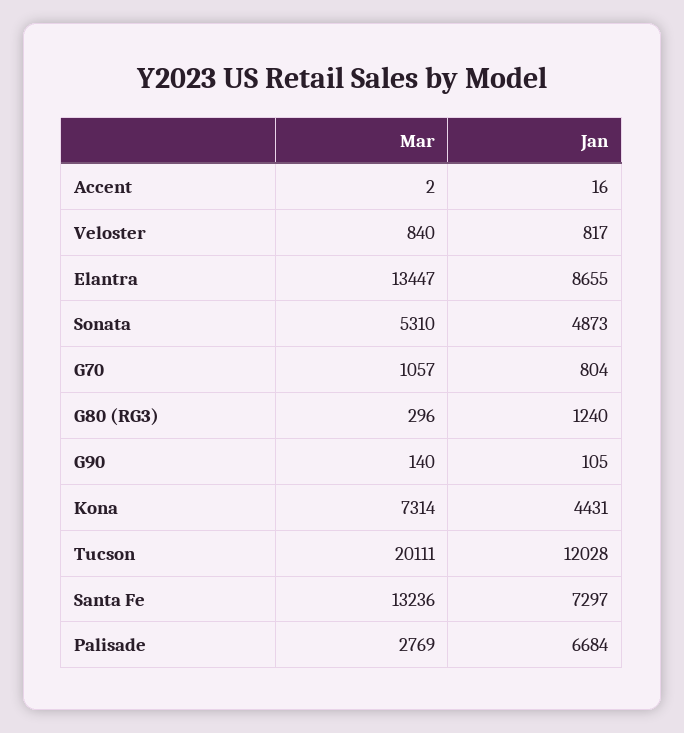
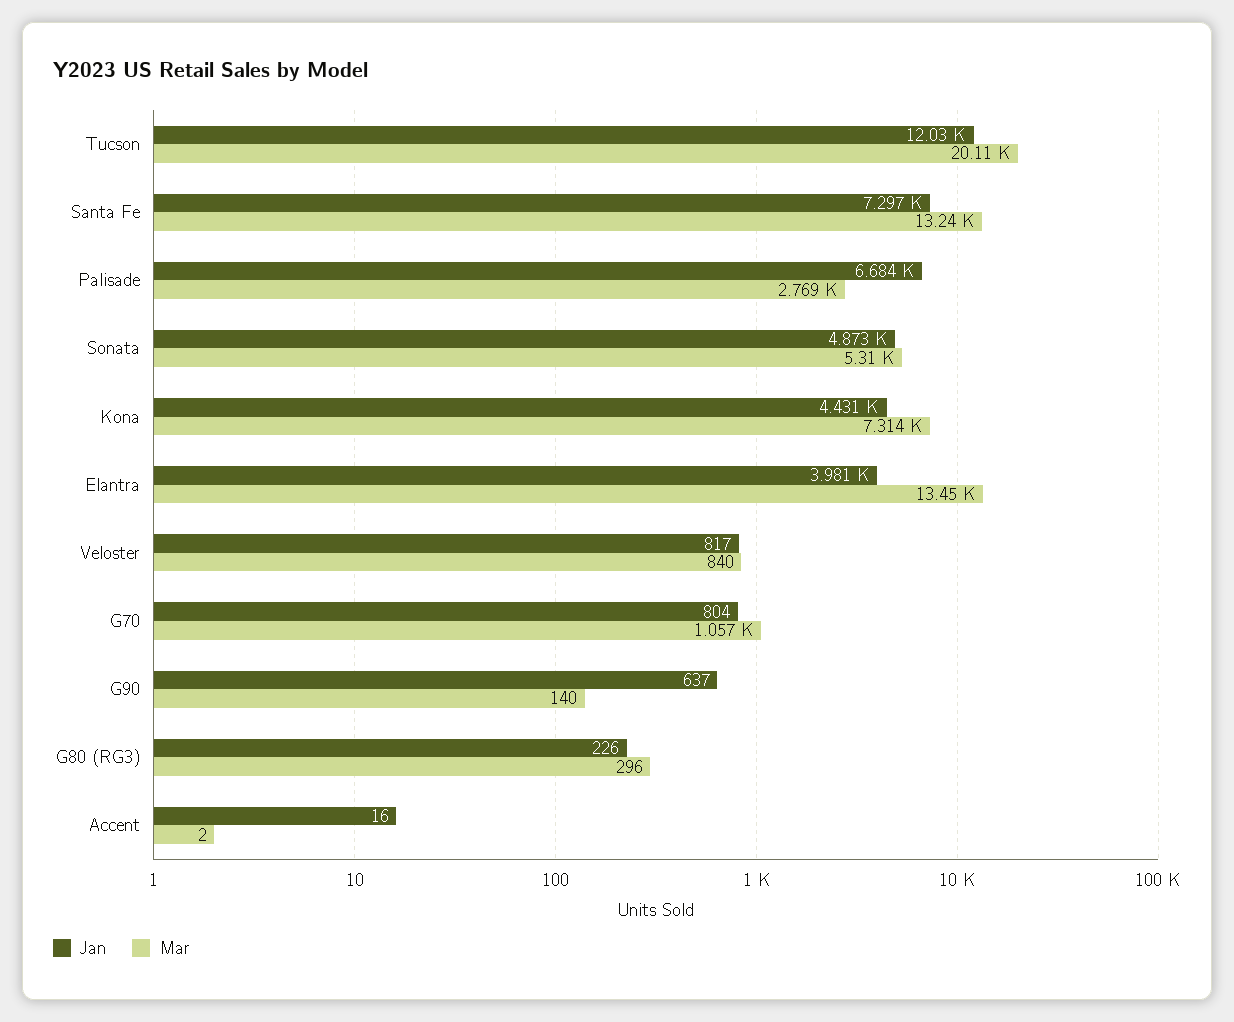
  {
    "Mar": {
      "Accent": 2,
      "Veloster": 840,
      "Elantra": 13447,
      "Sonata": 5310,
      "G70": 1057,
      "G80 (RG3)": 296,
      "G90": 140,
      "Kona": 7314,
      "Tucson": 20111,
      "Santa Fe": 13236,
      "Palisade": 2769
    },
    "Jan": {
      "Accent": 16,
      "Veloster": 817,
-     "Elantra": 8655,
+     "Elantra": 3981,
      "Sonata": 4873,
      "G70": 804,
-     "G80 (RG3)": 1240,
+     "G80 (RG3)": 226,
-     "G90": 105,
+     "G90": 637,
      "Kona": 4431,
      "Tucson": 12028,
      "Santa Fe": 7297,
      "Palisade": 6684
    }
  }

